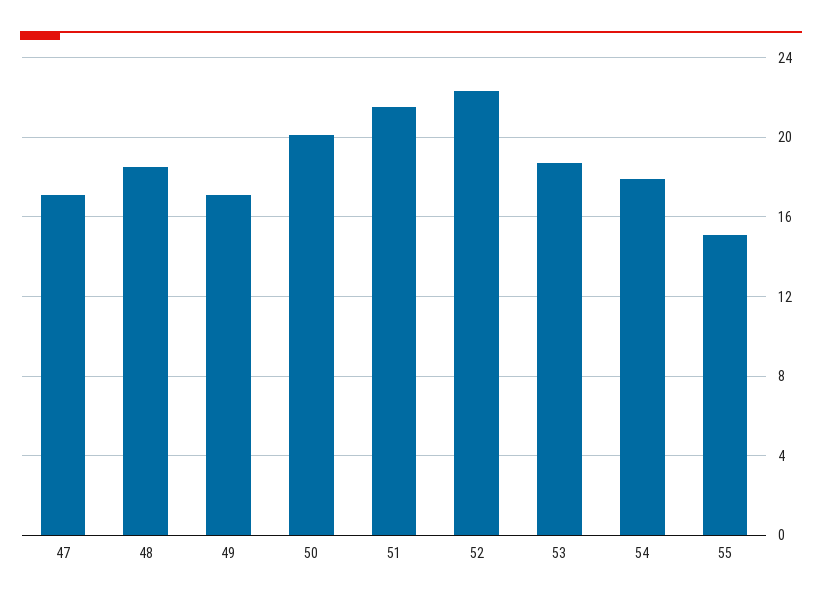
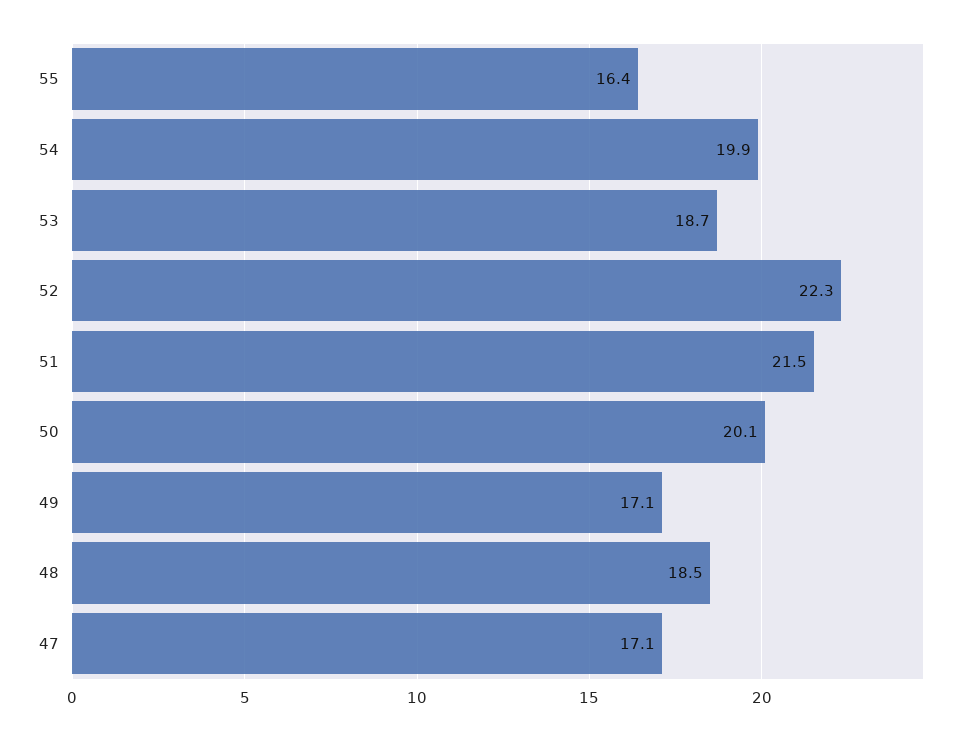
  {
    "47": 17.1,
    "48": 18.5,
    "49": 17.1,
    "50": 20.1,
    "51": 21.5,
    "52": 22.3,
    "53": 18.7,
-   "54": 18,
+   "54": 19.9,
-   "55": 15
+   "55": 16.4
  }

